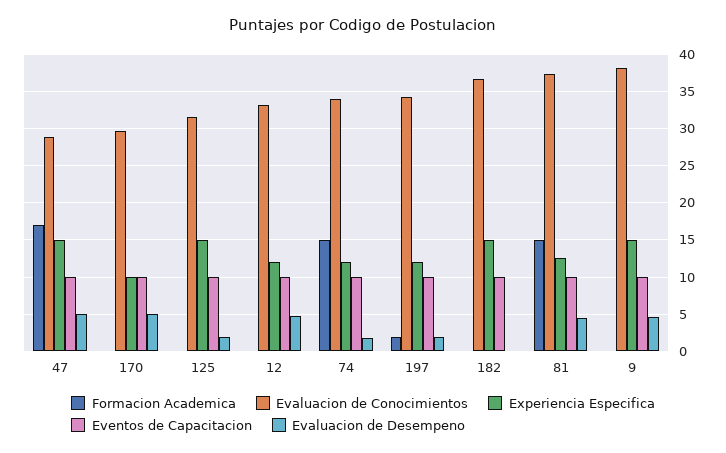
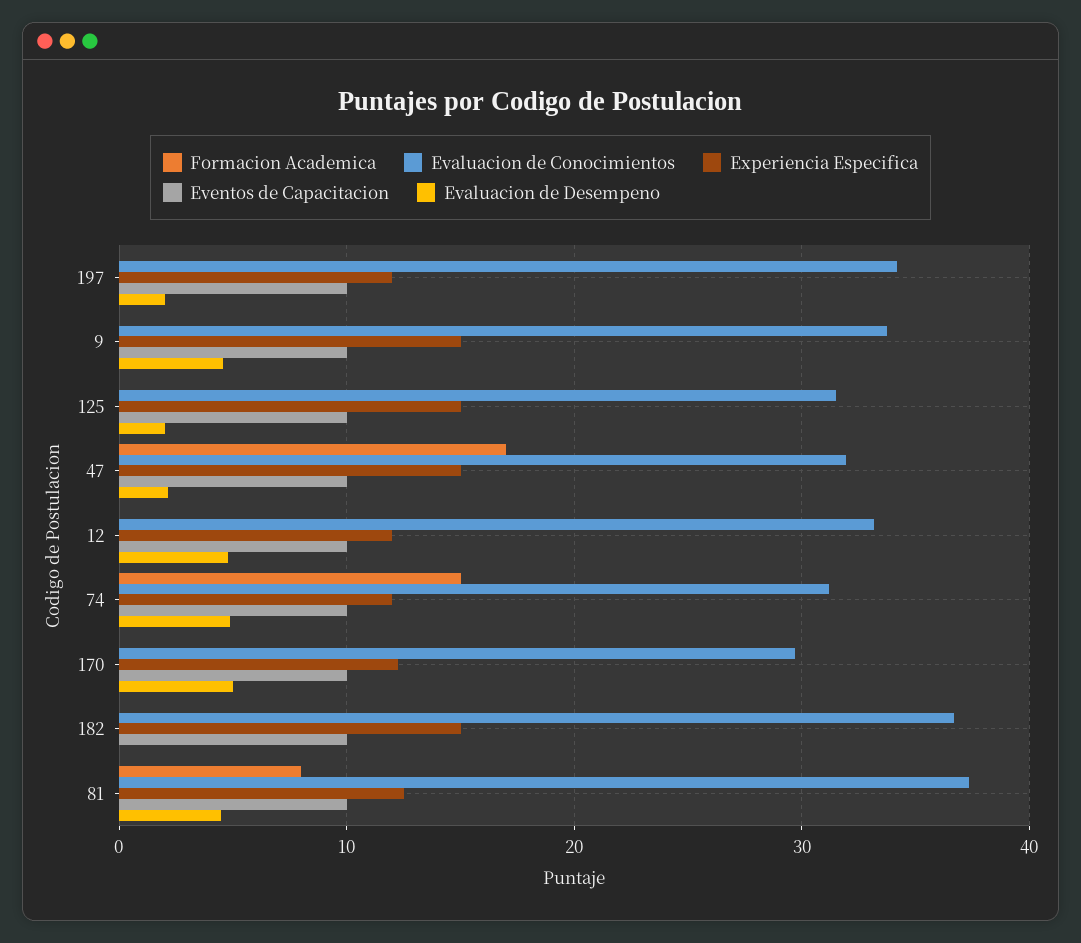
  {
    "Formacion Academica": {
      "47": 17,
      "170": 0,
      "125": 0,
      "12": 0,
      "74": 15,
-     "197": 2,
+     "197": 0,
      "182": 0,
-     "81": 15,
+     "81": 8,
      "9": 0
    },
    "Evaluacion de Conocimientos": {
-     "47": 29,
+     "47": 32,
      "170": 30,
      "125": 32,
      "12": 33,
-     "74": 34,
+     "74": 31,
      "197": 34,
      "182": 37,
      "81": 37,
-     "9": 38
+     "9": 34
    },
    "Experiencia Especifica": {
      "47": 15,
-     "170": 10,
+     "170": 12,
      "125": 15,
      "12": 12,
      "74": 12,
      "197": 12,
      "182": 15,
      "81": 13,
      "9": 15
    },
    "Eventos de Capacitacion": {
      "47": 10,
      "170": 10,
      "125": 10,
      "12": 10,
      "74": 10,
      "197": 10,
      "182": 10,
      "81": 10,
      "9": 10
    },
    "Evaluacion de Desempeno": {
-     "47": 5,
+     "47": 2,
      "170": 5,
      "125": 2,
      "12": 5,
-     "74": 2,
+     "74": 5,
      "197": 2,
      "182": 0,
      "81": 4,
      "9": 5
    }
  }

